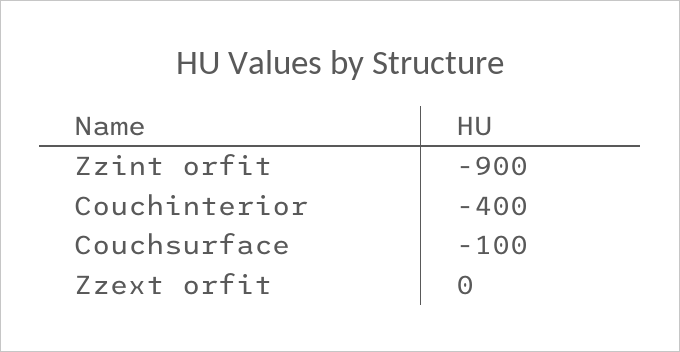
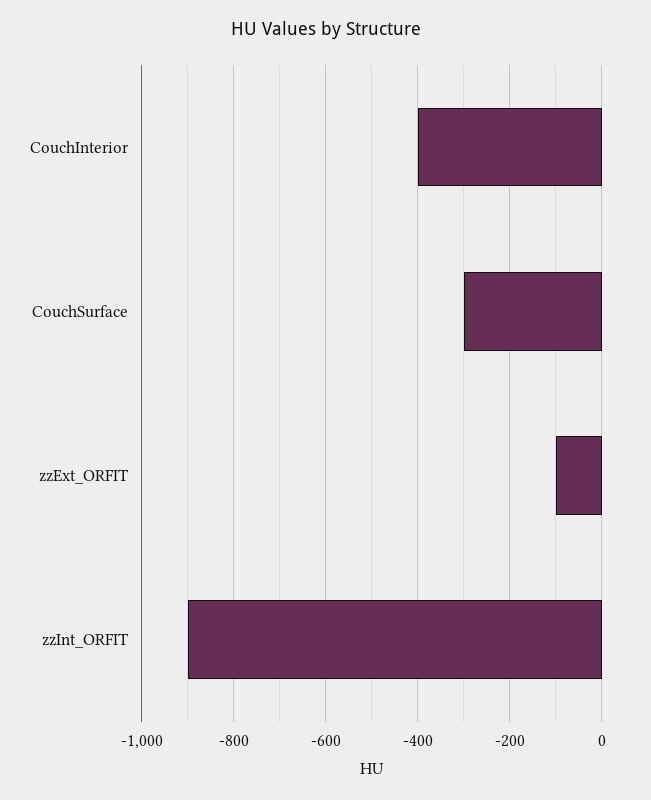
  {
    "Zzint orfit": -900,
    "Couchinterior": -400,
-   "Couchsurface": -100,
+   "Couchsurface": -300,
-   "Zzext orfit": 0
+   "Zzext orfit": -100
  }

